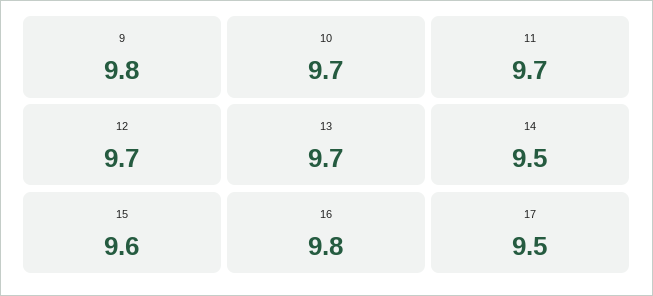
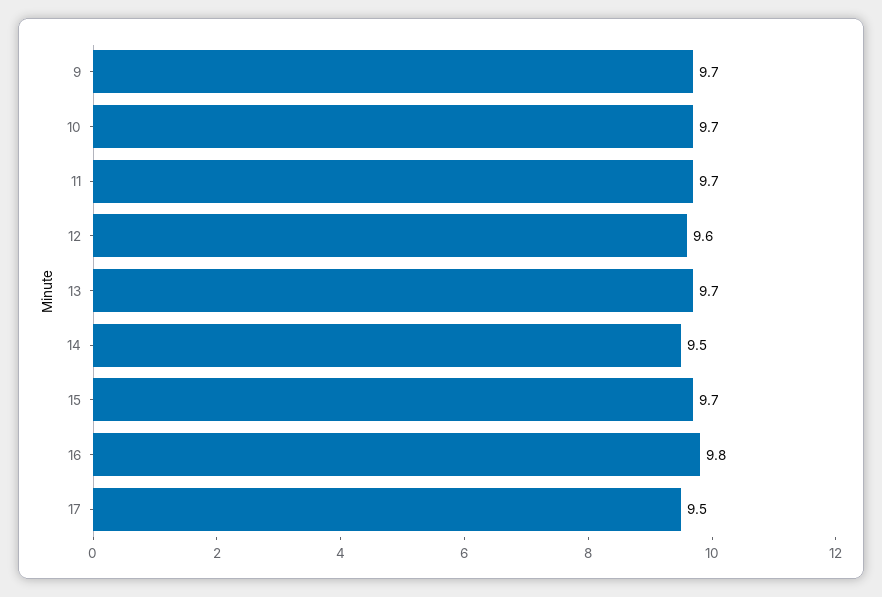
  {
-   "9": 9.8,
+   "9": 9.7,
    "10": 9.7,
    "11": 9.7,
-   "12": 9.7,
+   "12": 9.6,
    "13": 9.7,
    "14": 9.5,
-   "15": 9.6,
+   "15": 9.7,
    "16": 9.8,
    "17": 9.5
  }

